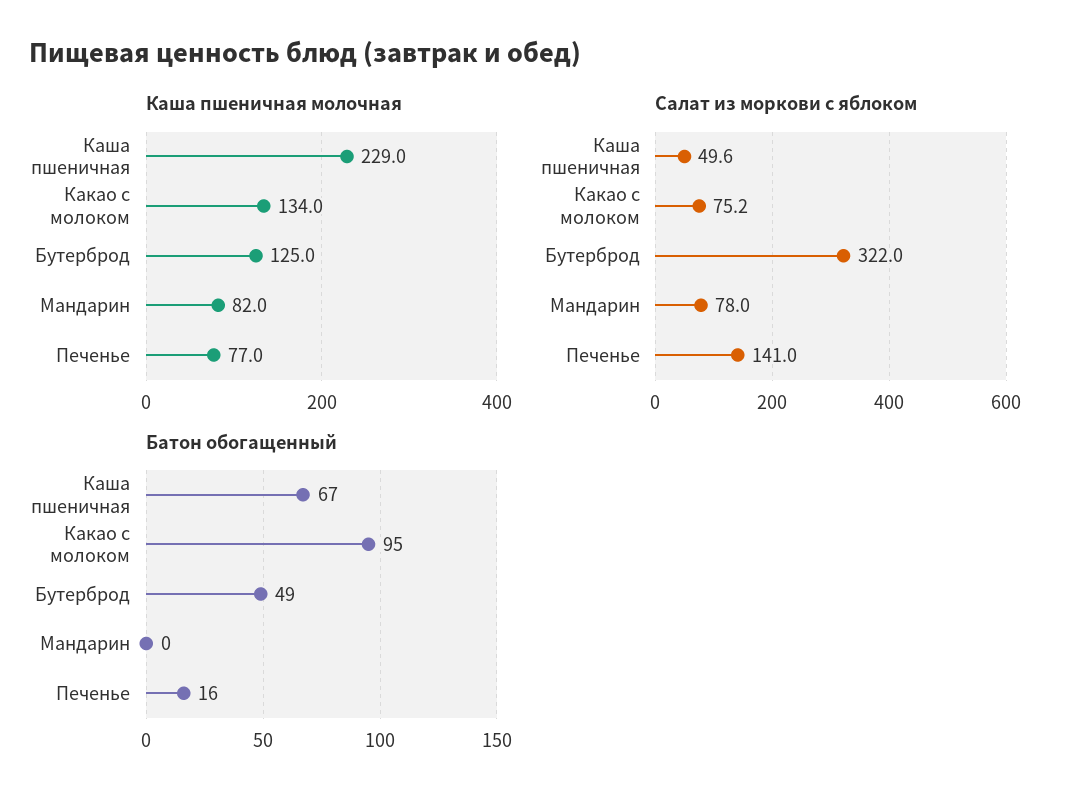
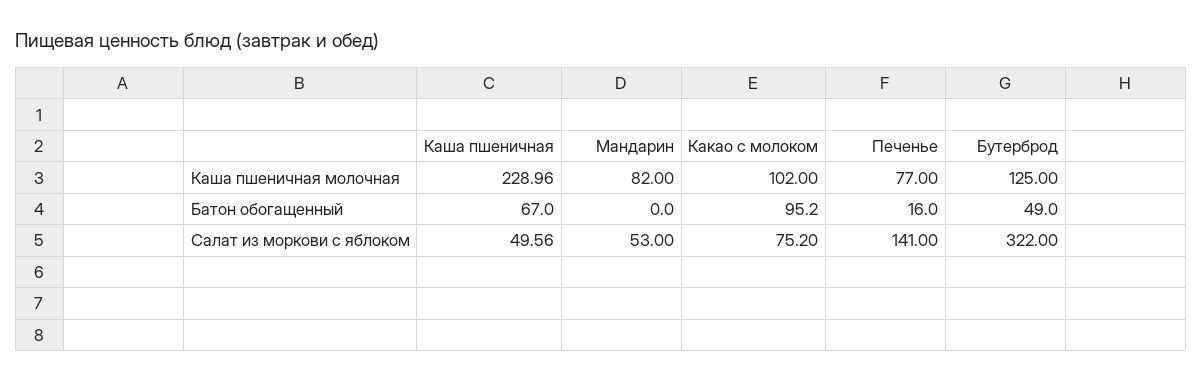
  {
    "Каша пшеничная молочная": {
      "Каша пшеничная": 228.96,
-     "Какао с молоком": 134,
+     "Какао с молоком": 102,
      "Бутерброд": 125,
      "Мандарин": 82,
      "Печенье": 77
    },
    "Салат из моркови с яблоком": {
      "Каша пшеничная": 49.56,
      "Какао с молоком": 75.2,
      "Бутерброд": 322,
-     "Мандарин": 78,
+     "Мандарин": 53,
      "Печенье": 141
    },
    "Батон обогащенный": {
      "Каша пшеничная": 67,
      "Какао с молоком": 95.2,
      "Бутерброд": 49,
      "Мандарин": 0,
      "Печенье": 16
    }
  }

